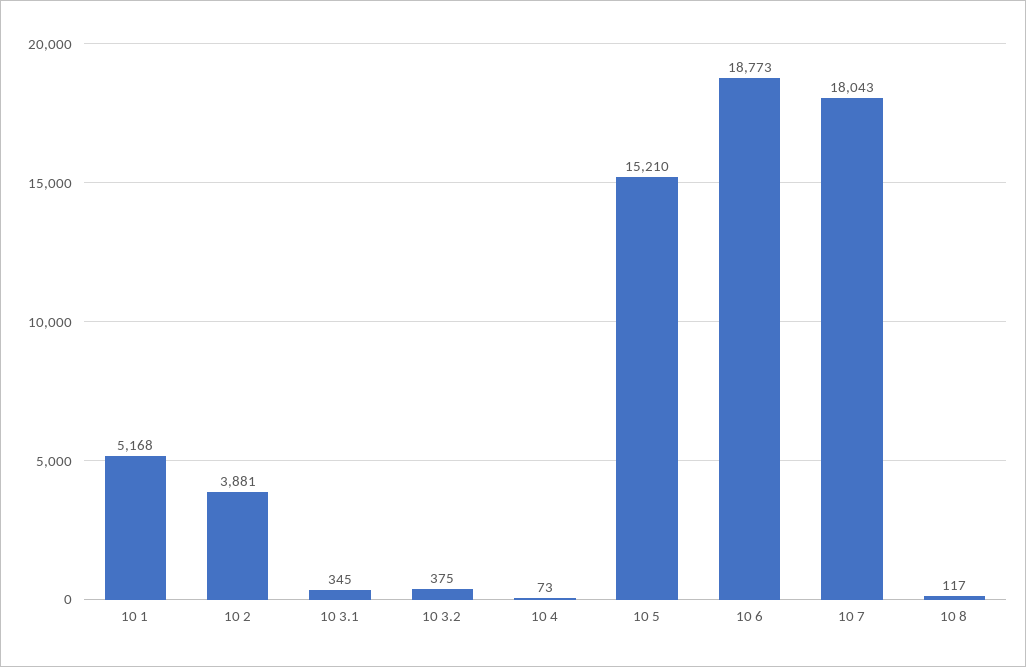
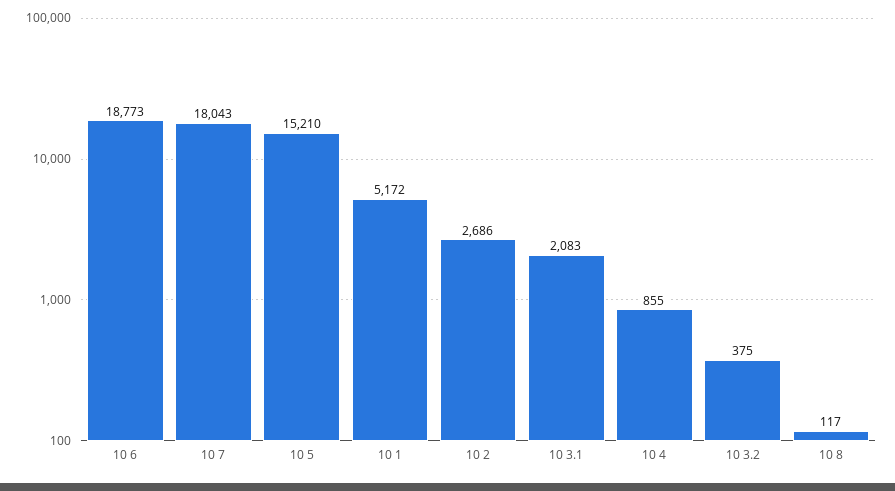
  {
-   "10 1": 5168,
+   "10 1": 5172,
-   "10 2": 3881,
+   "10 2": 2686,
-   "10 3.1": 345,
+   "10 3.1": 2083,
    "10 3.2": 375,
-   "10 4": 73,
+   "10 4": 855,
    "10 5": 15210,
    "10 6": 18773,
    "10 7": 18043,
    "10 8": 117
  }

